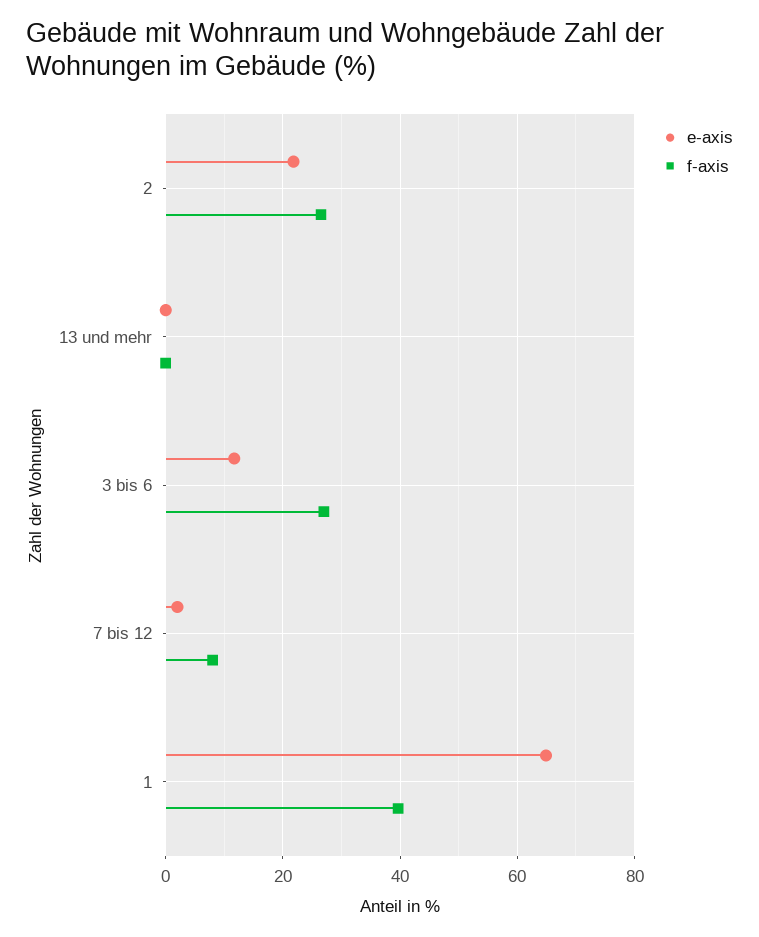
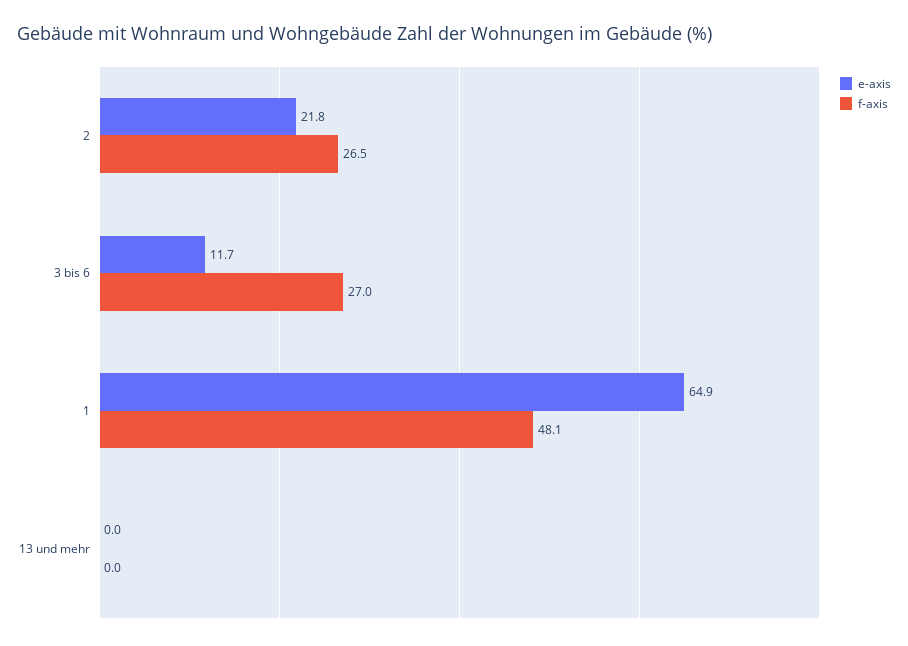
  {
    "e-axis": {
      "2": 21.8,
      "13 und mehr": 0,
      "3 bis 6": 11.7,
-     "7 bis 12": 2,
      "1": 64.9
    },
    "f-axis": {
      "2": 26.5,
      "13 und mehr": 0,
      "3 bis 6": 27,
-     "7 bis 12": 8,
-     "1": 40
+     "1": 48.1
    }
  }

